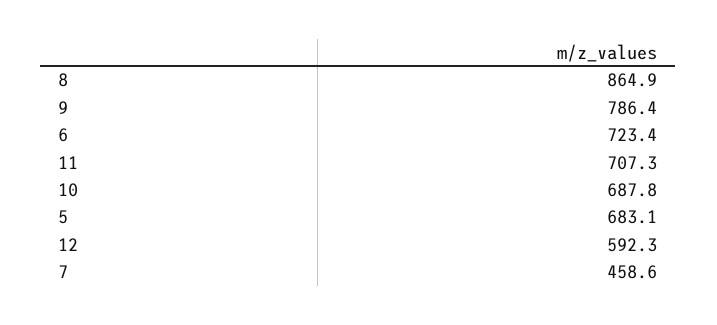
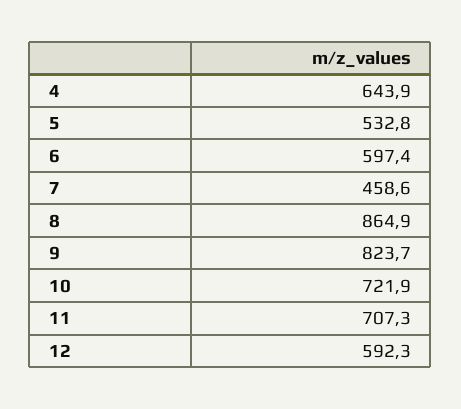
  {
    "8": 864.9,
-   "9": 786.4,
+   "9": 823.7,
-   "6": 723.4,
+   "6": 597.4,
    "11": 707.3,
-   "10": 687.8,
+   "10": 721.9,
-   "5": 683.1,
+   "5": 532.8,
    "12": 592.3,
-   "7": 458.6
+   "7": 458.6,
+   "4": 643.9
  }

